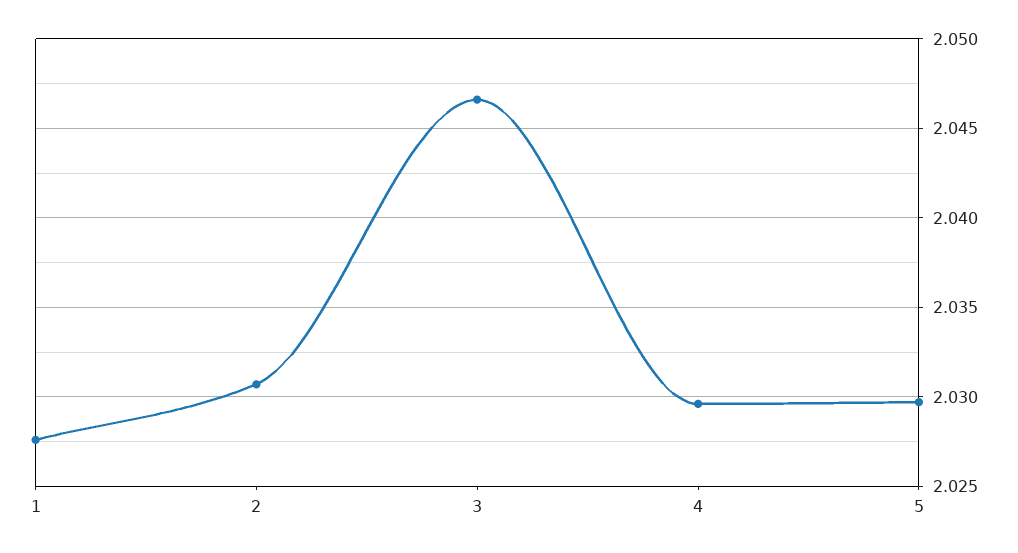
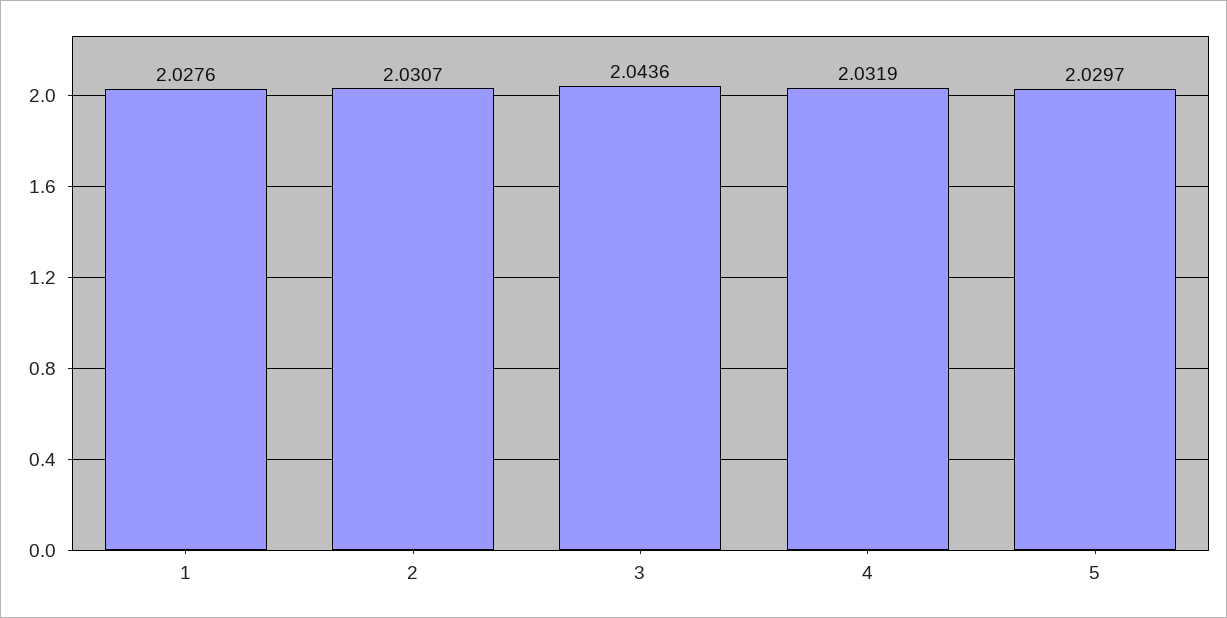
  {
    "1": 2.0276,
    "2": 2.0307,
-   "3": 2.0465,
+   "3": 2.0436,
-   "4": 2.0295,
+   "4": 2.0319,
    "5": 2.0297
  }

